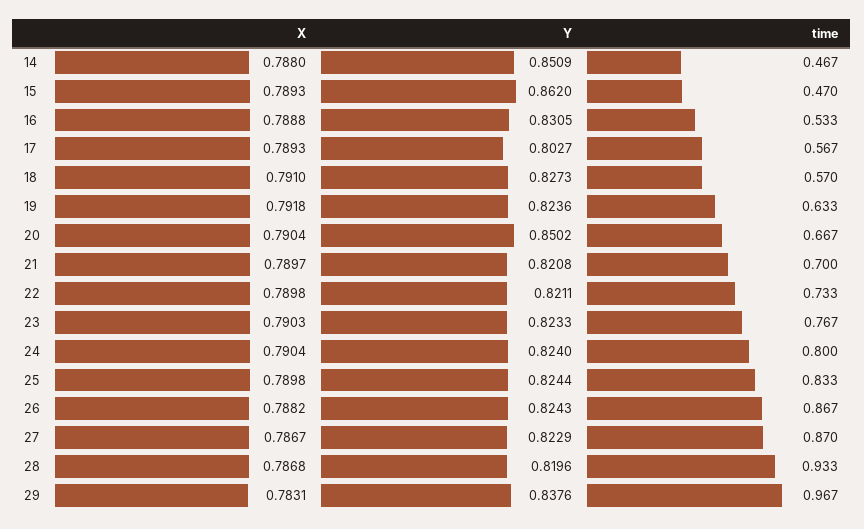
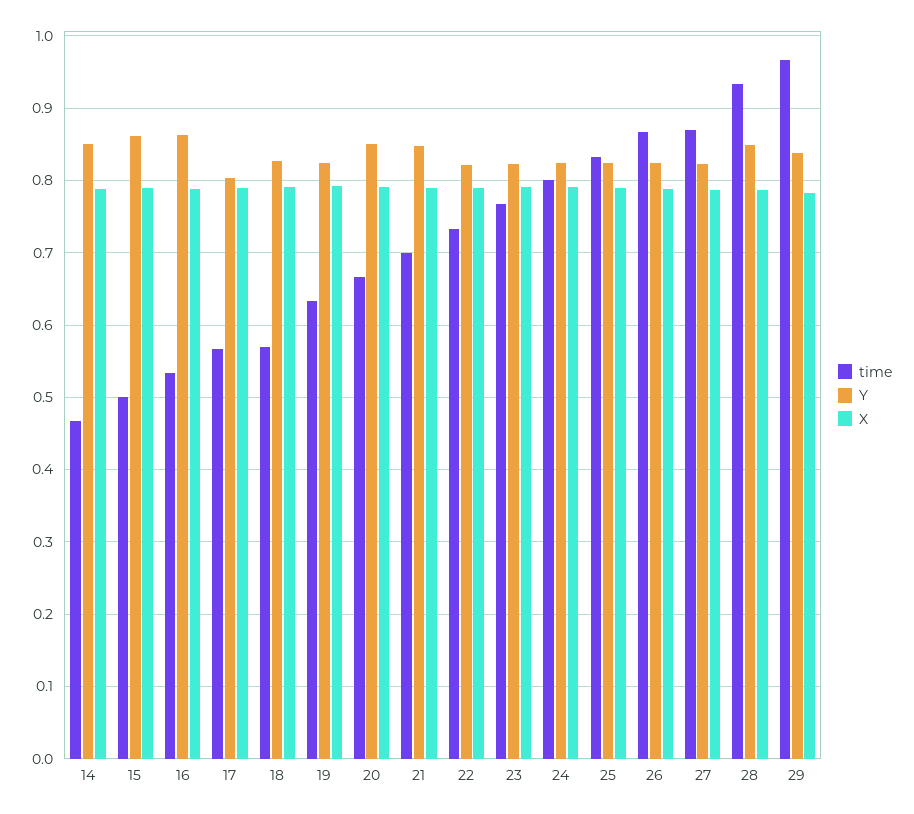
  {
    "X": {
      "14": 0.788,
      "15": 0.7893,
      "16": 0.7888,
      "17": 0.7893,
      "18": 0.791,
      "19": 0.7918,
      "20": 0.7904,
      "21": 0.7897,
      "22": 0.7898,
      "23": 0.7903,
      "24": 0.7904,
      "25": 0.7898,
      "26": 0.7882,
      "27": 0.7867,
      "28": 0.7868,
      "29": 0.7831
    },
    "Y": {
      "14": 0.8509,
      "15": 0.862,
-     "16": 0.8305,
+     "16": 0.86,
      "17": 0.8027,
      "18": 0.8273,
      "19": 0.8236,
      "20": 0.8502,
-     "21": 0.8208,
+     "21": 0.85,
      "22": 0.8211,
      "23": 0.8233,
      "24": 0.824,
      "25": 0.8244,
      "26": 0.8243,
      "27": 0.8229,
-     "28": 0.8196,
+     "28": 0.85,
      "29": 0.8376
    },
    "time": {
      "14": 0.467,
-     "15": 0.47,
+     "15": 0.5,
      "16": 0.533,
      "17": 0.567,
      "18": 0.57,
      "19": 0.633,
      "20": 0.667,
      "21": 0.7,
      "22": 0.733,
      "23": 0.767,
      "24": 0.8,
      "25": 0.833,
      "26": 0.867,
      "27": 0.87,
      "28": 0.933,
      "29": 0.967
    }
  }

